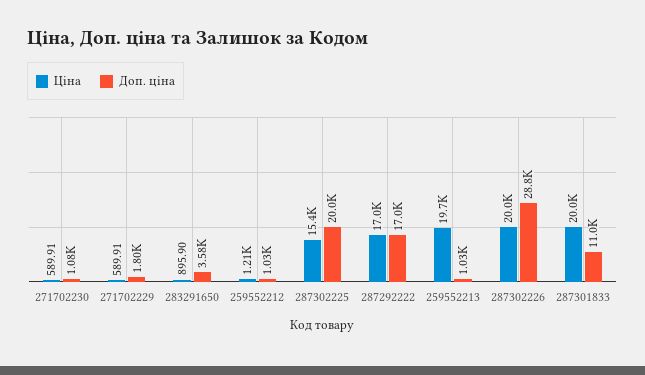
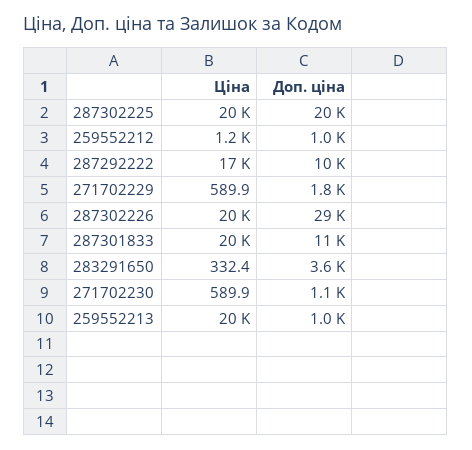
  {
    "Ціна": {
      "271702230": 589.91,
      "271702229": 589.91,
-     "283291650": 895.9,
+     "283291650": 332.4,
      "259552212": 1210,
-     "287302225": 15400,
+     "287302225": 20000,
      "287292222": 17000,
      "259552213": 19700,
      "287302226": 20000,
      "287301833": 20000
    },
    "Доп. ціна": {
      "271702230": 1080,
      "271702229": 1800,
      "283291650": 3580,
      "259552212": 1030,
      "287302225": 20000,
-     "287292222": 17000,
+     "287292222": 10000,
      "259552213": 1030,
      "287302226": 28800,
      "287301833": 11000
    }
  }

